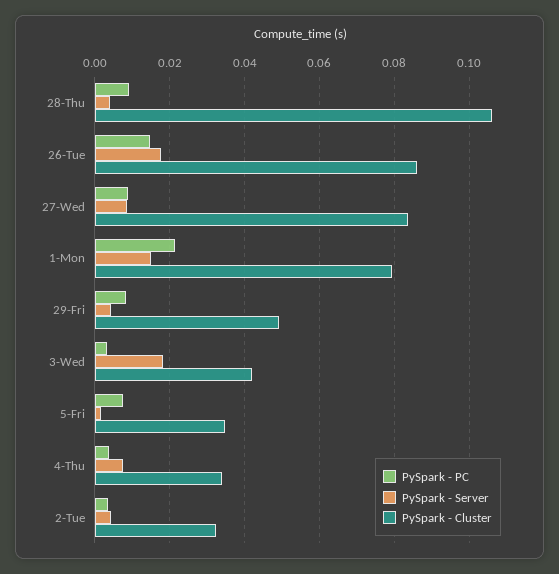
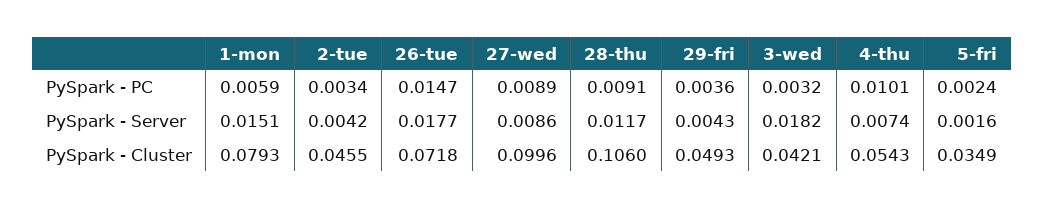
  {
    "PySpark - PC": {
      "28-Thu": 0.0091,
      "26-Tue": 0.0147,
      "27-Wed": 0.0089,
-     "1-Mon": 0.022,
+     "1-Mon": 0.0059,
-     "29-Fri": 0.008,
+     "29-Fri": 0.0036,
      "3-Wed": 0.0032,
-     "5-Fri": 0.008,
+     "5-Fri": 0.0024,
-     "4-Thu": 0.004,
+     "4-Thu": 0.0101,
      "2-Tue": 0.0034
    },
    "PySpark - Server": {
-     "28-Thu": 0.004,
+     "28-Thu": 0.0117,
      "26-Tue": 0.0177,
      "27-Wed": 0.0086,
      "1-Mon": 0.0151,
      "29-Fri": 0.0043,
      "3-Wed": 0.0182,
      "5-Fri": 0.0016,
      "4-Thu": 0.0074,
      "2-Tue": 0.0042
    },
    "PySpark - Cluster": {
      "28-Thu": 0.106,
-     "26-Tue": 0.086,
+     "26-Tue": 0.0718,
-     "27-Wed": 0.084,
+     "27-Wed": 0.0996,
      "1-Mon": 0.0793,
      "29-Fri": 0.0493,
      "3-Wed": 0.0421,
      "5-Fri": 0.0349,
-     "4-Thu": 0.034,
+     "4-Thu": 0.0543,
-     "2-Tue": 0.032
+     "2-Tue": 0.0455
    }
  }

